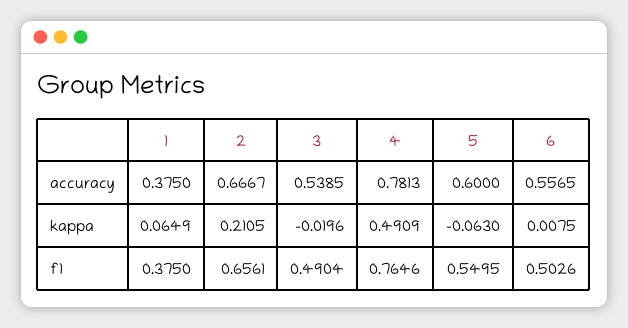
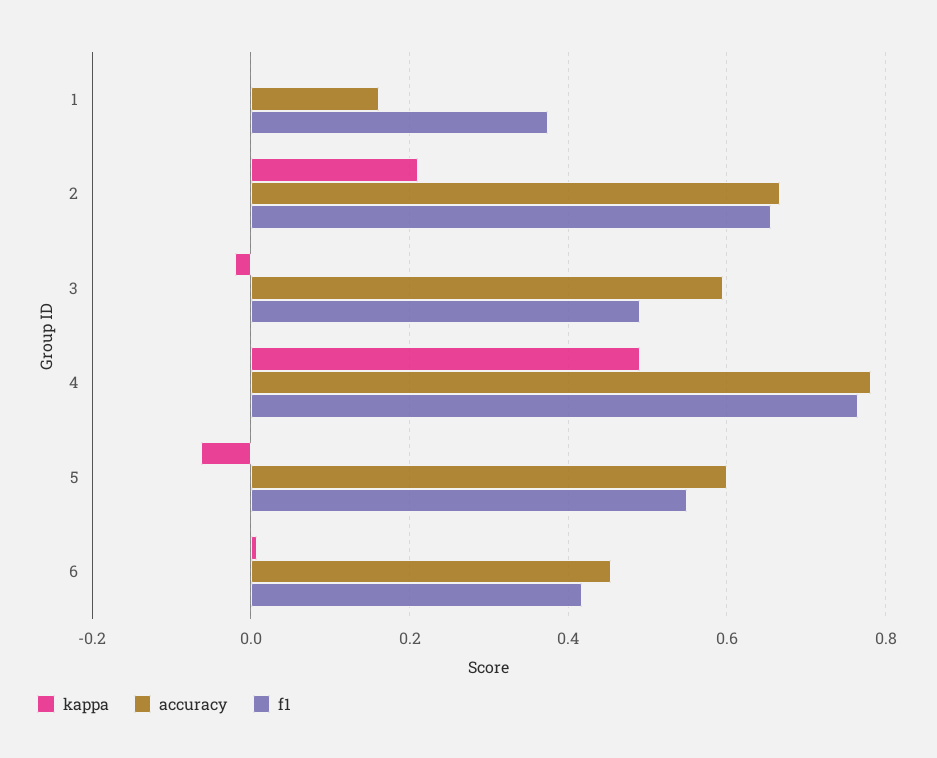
  {
    "accuracy": {
-     "1": 0.375,
+     "1": 0.16,
      "2": 0.6667,
-     "3": 0.5385,
+     "3": 0.6,
      "4": 0.7813,
      "5": 0.6,
-     "6": 0.5565
+     "6": 0.46
    },
    "kappa": {
-     "1": 0.0649,
+     "1": 0,
      "2": 0.2105,
      "3": -0.0196,
      "4": 0.4909,
      "5": -0.063,
      "6": 0.0075
    },
    "f1": {
      "1": 0.375,
      "2": 0.6561,
      "3": 0.4904,
      "4": 0.7646,
      "5": 0.5495,
-     "6": 0.5026
+     "6": 0.42
    }
  }

